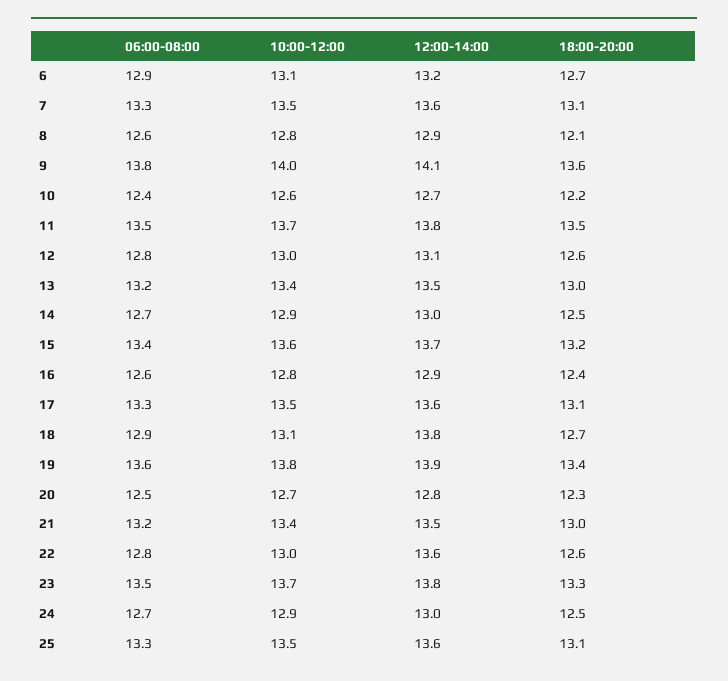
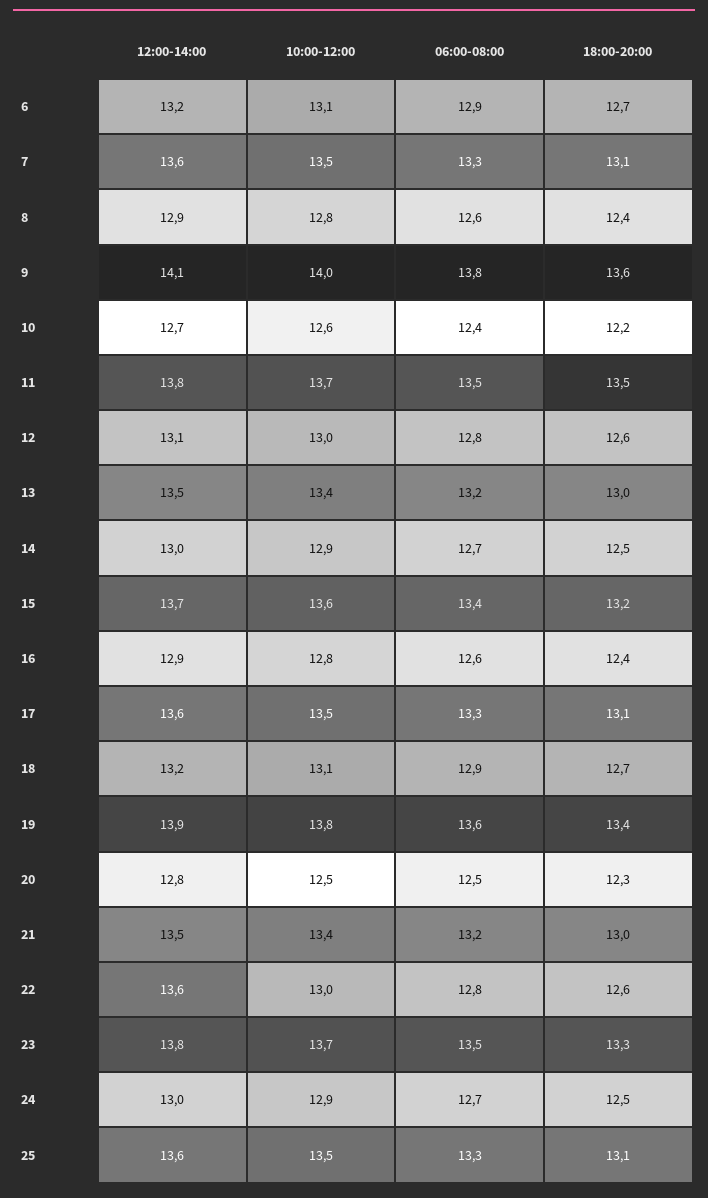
  {
    "06:00-08:00": {
      "6": 12.9,
      "7": 13.3,
      "8": 12.6,
      "9": 13.8,
      "10": 12.4,
      "11": 13.5,
      "12": 12.8,
      "13": 13.2,
      "14": 12.7,
      "15": 13.4,
      "16": 12.6,
      "17": 13.3,
      "18": 12.9,
      "19": 13.6,
      "20": 12.5,
      "21": 13.2,
      "22": 12.8,
      "23": 13.5,
      "24": 12.7,
      "25": 13.3
    },
    "10:00-12:00": {
      "6": 13.1,
      "7": 13.5,
      "8": 12.8,
      "9": 14,
      "10": 12.6,
      "11": 13.7,
      "12": 13,
      "13": 13.4,
      "14": 12.9,
      "15": 13.6,
      "16": 12.8,
      "17": 13.5,
      "18": 13.1,
      "19": 13.8,
-     "20": 12.7,
+     "20": 12.5,
      "21": 13.4,
      "22": 13,
      "23": 13.7,
      "24": 12.9,
      "25": 13.5
    },
    "12:00-14:00": {
      "6": 13.2,
      "7": 13.6,
      "8": 12.9,
      "9": 14.1,
      "10": 12.7,
      "11": 13.8,
      "12": 13.1,
      "13": 13.5,
      "14": 13,
      "15": 13.7,
      "16": 12.9,
      "17": 13.6,
-     "18": 13.8,
+     "18": 13.2,
      "19": 13.9,
      "20": 12.8,
      "21": 13.5,
      "22": 13.6,
      "23": 13.8,
      "24": 13,
      "25": 13.6
    },
    "18:00-20:00": {
      "6": 12.7,
      "7": 13.1,
-     "8": 12.1,
+     "8": 12.4,
      "9": 13.6,
      "10": 12.2,
      "11": 13.5,
      "12": 12.6,
      "13": 13,
      "14": 12.5,
      "15": 13.2,
      "16": 12.4,
      "17": 13.1,
      "18": 12.7,
      "19": 13.4,
      "20": 12.3,
      "21": 13,
      "22": 12.6,
      "23": 13.3,
      "24": 12.5,
      "25": 13.1
    }
  }

